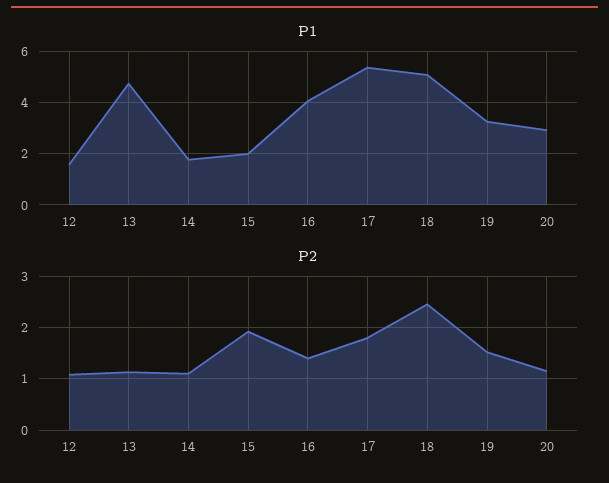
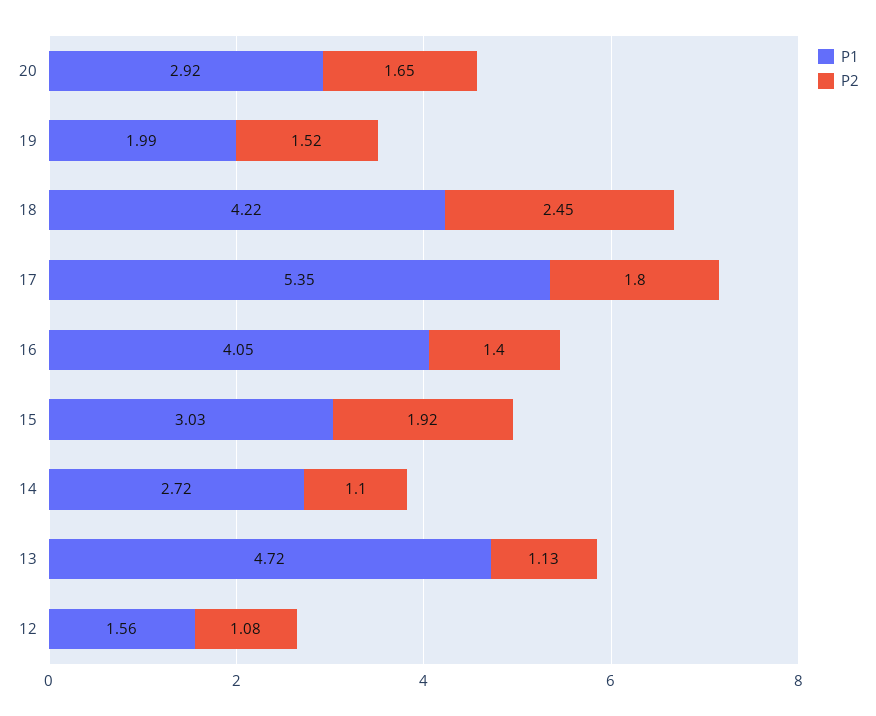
  {
    "P1": {
      "12": 1.56,
      "13": 4.72,
-     "14": 1.75,
+     "14": 2.72,
-     "15": 2,
+     "15": 3.03,
      "16": 4.05,
      "17": 5.35,
-     "18": 5,
+     "18": 4.22,
-     "19": 3.25,
+     "19": 1.99,
      "20": 2.92
    },
    "P2": {
      "12": 1.08,
      "13": 1.13,
      "14": 1.1,
      "15": 1.92,
      "16": 1.4,
      "17": 1.8,
      "18": 2.45,
      "19": 1.52,
-     "20": 1.2
+     "20": 1.65
    }
  }

